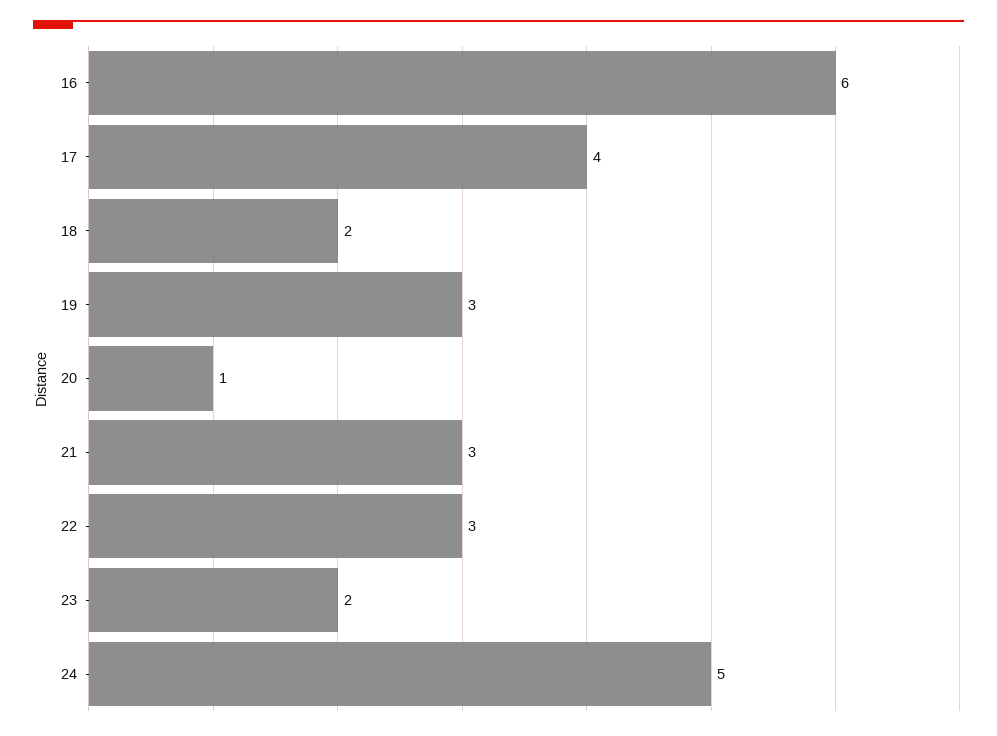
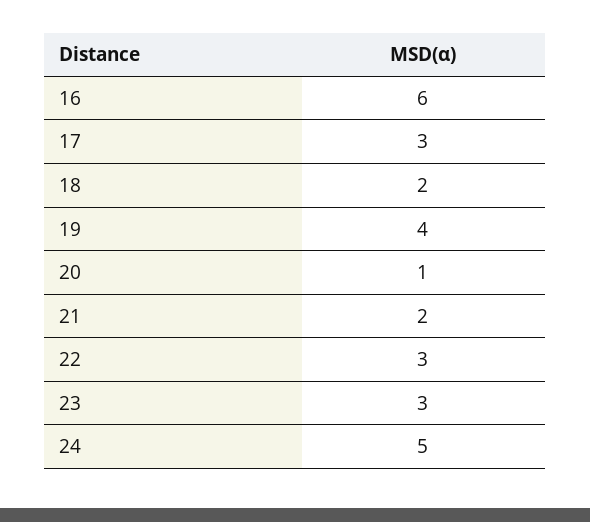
  {
    "16": 6,
-   "17": 4,
+   "17": 3,
    "18": 2,
-   "19": 3,
+   "19": 4,
    "20": 1,
-   "21": 3,
+   "21": 2,
    "22": 3,
-   "23": 2,
+   "23": 3,
    "24": 5
  }

